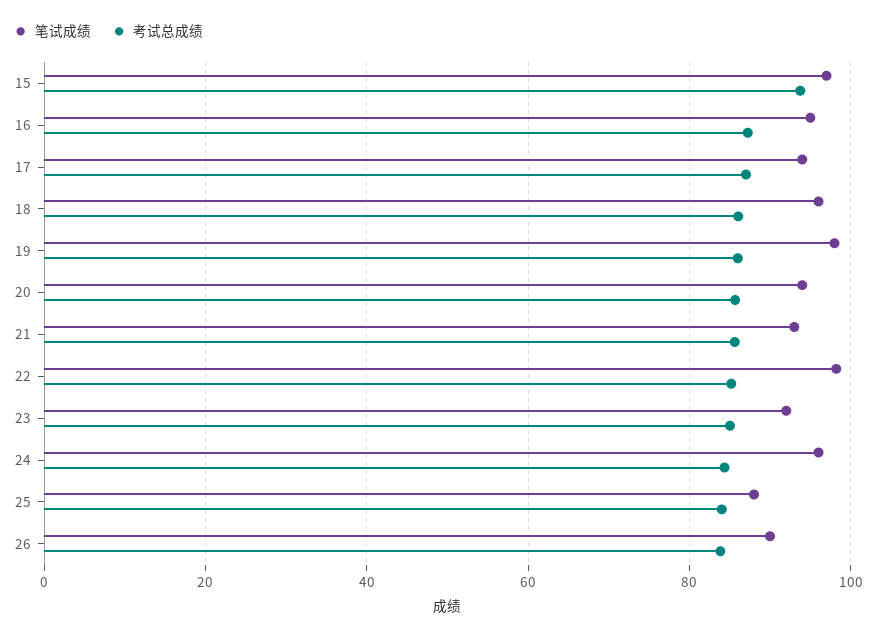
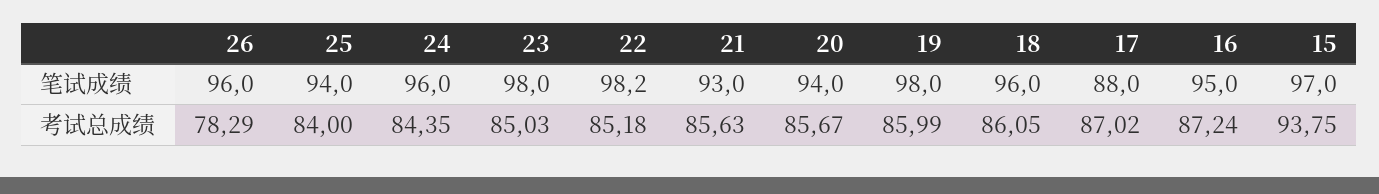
  {
    "笔试成绩": {
      "15": 97,
      "16": 95,
-     "17": 94,
+     "17": 88,
      "18": 96,
      "19": 98,
      "20": 94,
      "21": 93,
      "22": 98.2,
-     "23": 92,
+     "23": 98,
      "24": 96,
-     "25": 88,
+     "25": 94,
-     "26": 90
+     "26": 96
    },
    "考试总成绩": {
      "15": 93.75,
      "16": 87.24,
      "17": 87.02,
      "18": 86.05,
      "19": 85.99,
      "20": 85.67,
      "21": 85.63,
      "22": 85.18,
      "23": 85.03,
      "24": 84.35,
      "25": 84,
-     "26": 84
+     "26": 78.29
    }
  }

